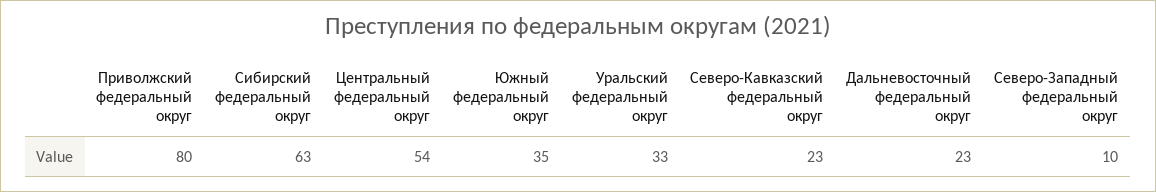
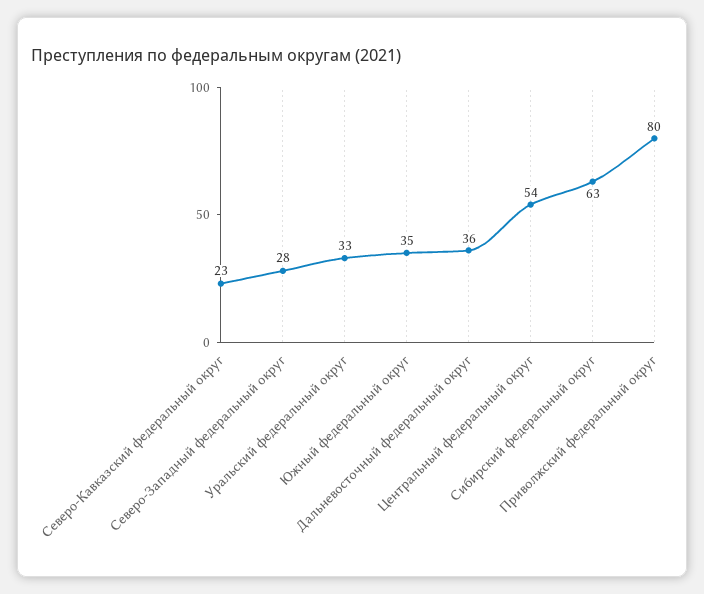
  {
    "Приволжский федеральный округ": 80,
    "Сибирский федеральный округ": 63,
    "Центральный федеральный округ": 54,
    "Южный федеральный округ": 35,
    "Уральский федеральный округ": 33,
    "Северо-Кавказский федеральный округ": 23,
-   "Дальневосточный федеральный округ": 23,
+   "Дальневосточный федеральный округ": 36,
-   "Северо-Западный федеральный округ": 10
+   "Северо-Западный федеральный округ": 28
  }

